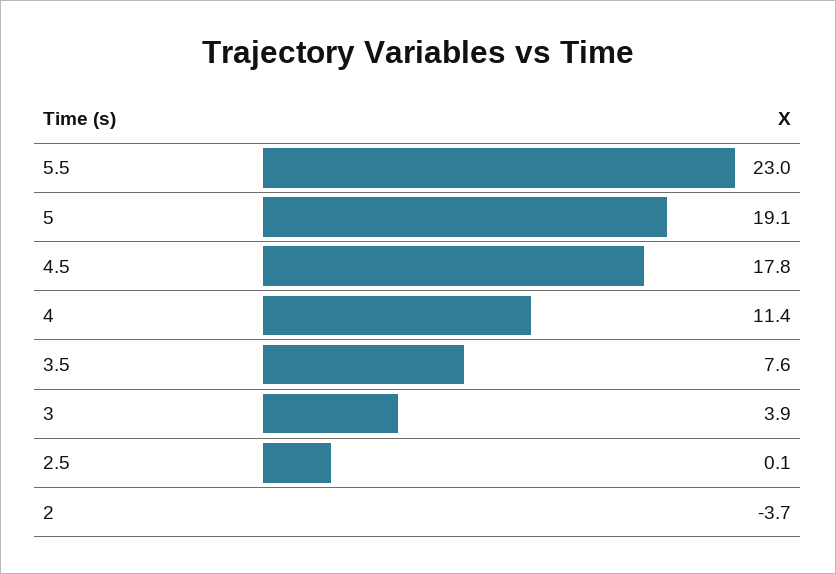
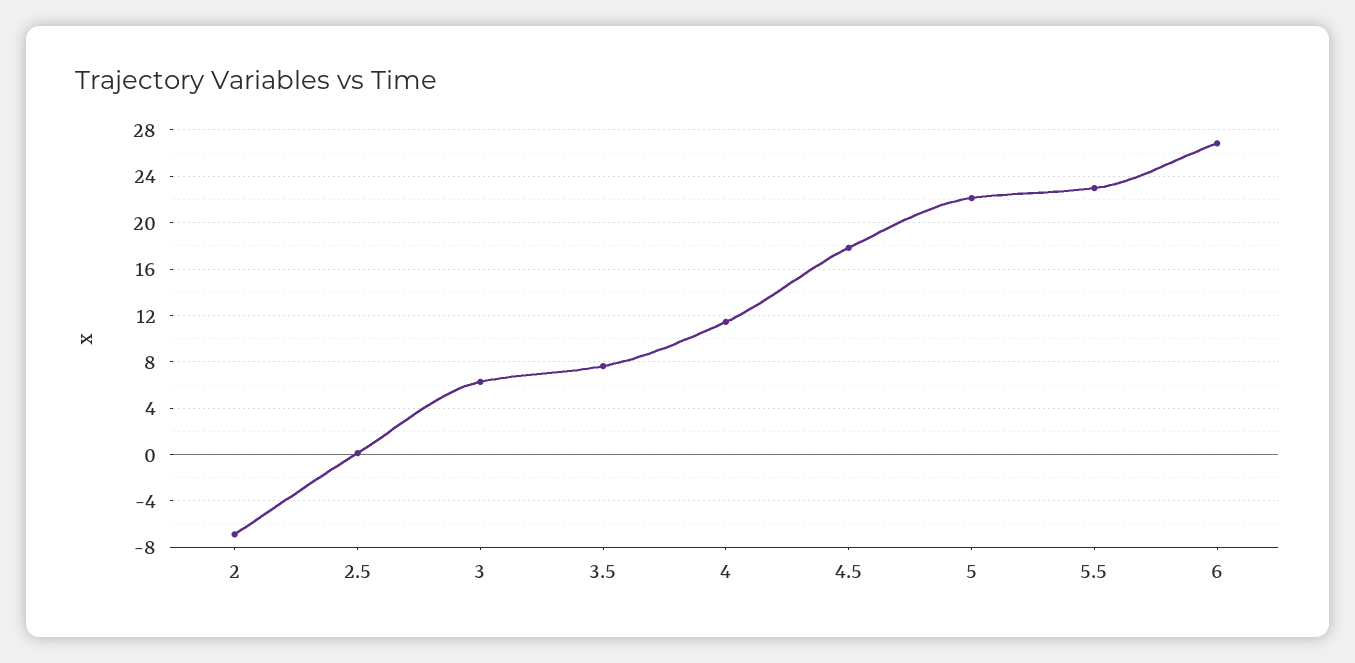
  {
    "5.5": 23,
-   "5": 19.1,
+   "5": 22,
    "4.5": 17.8,
    "4": 11.4,
    "3.5": 7.6,
-   "3": 3.9,
+   "3": 6,
    "2.5": 0.1,
-   "2": -3.7
+   "2": -7,
+   "6": 27
  }

